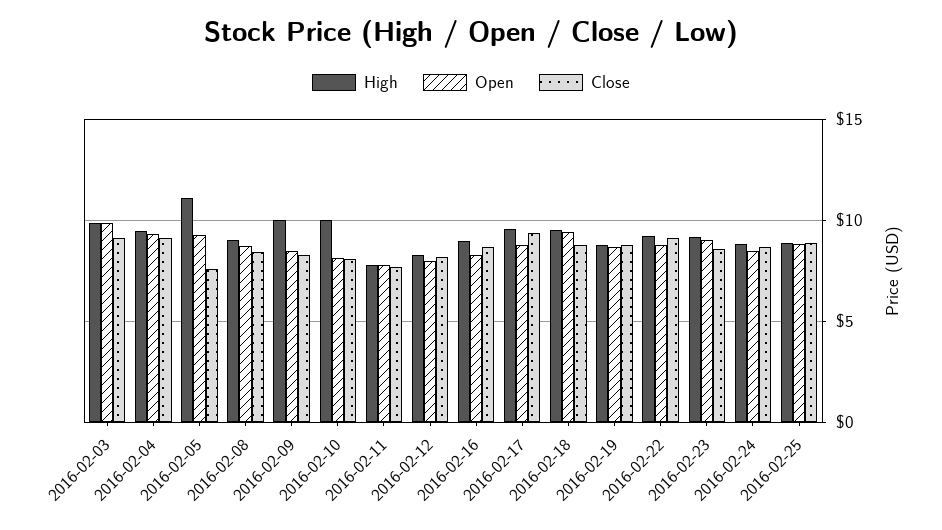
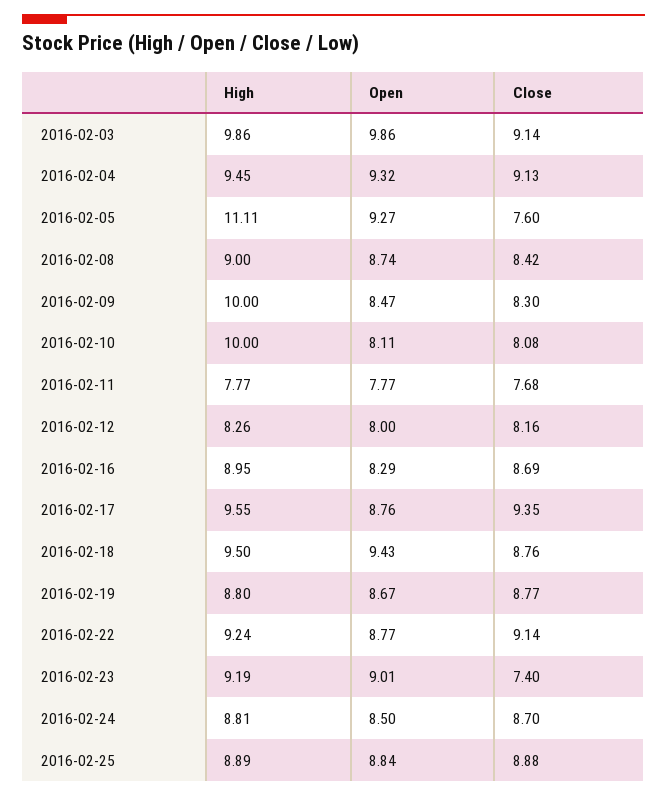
  {
    "High": {
      "2016-02-03": 9.86,
      "2016-02-04": 9.45,
      "2016-02-05": 11.11,
      "2016-02-08": 9,
      "2016-02-09": 10,
      "2016-02-10": 10,
      "2016-02-11": 7.77,
      "2016-02-12": 8.26,
      "2016-02-16": 8.95,
      "2016-02-17": 9.55,
      "2016-02-18": 9.5,
      "2016-02-19": 8.8,
      "2016-02-22": 9.24,
      "2016-02-23": 9.19,
      "2016-02-24": 8.81,
      "2016-02-25": 8.89
    },
    "Open": {
      "2016-02-03": 9.86,
      "2016-02-04": 9.32,
      "2016-02-05": 9.27,
      "2016-02-08": 8.74,
      "2016-02-09": 8.47,
      "2016-02-10": 8.11,
      "2016-02-11": 7.77,
      "2016-02-12": 8,
      "2016-02-16": 8.29,
      "2016-02-17": 8.76,
      "2016-02-18": 9.43,
      "2016-02-19": 8.67,
      "2016-02-22": 8.77,
      "2016-02-23": 9.01,
      "2016-02-24": 8.5,
      "2016-02-25": 8.84
    },
    "Close": {
      "2016-02-03": 9.14,
      "2016-02-04": 9.13,
      "2016-02-05": 7.6,
      "2016-02-08": 8.42,
      "2016-02-09": 8.3,
      "2016-02-10": 8.08,
      "2016-02-11": 7.68,
      "2016-02-12": 8.16,
      "2016-02-16": 8.69,
      "2016-02-17": 9.35,
      "2016-02-18": 8.76,
      "2016-02-19": 8.77,
      "2016-02-22": 9.14,
-     "2016-02-23": 8.5,
+     "2016-02-23": 7.4,
      "2016-02-24": 8.7,
      "2016-02-25": 8.88
    }
  }

